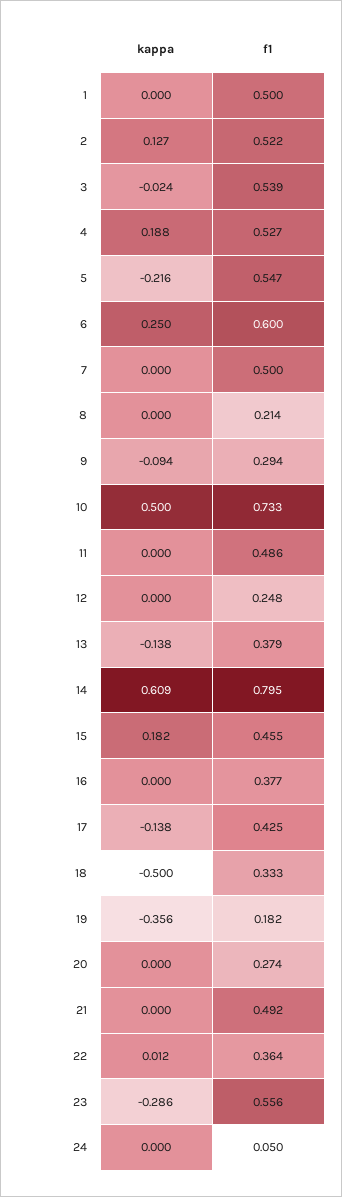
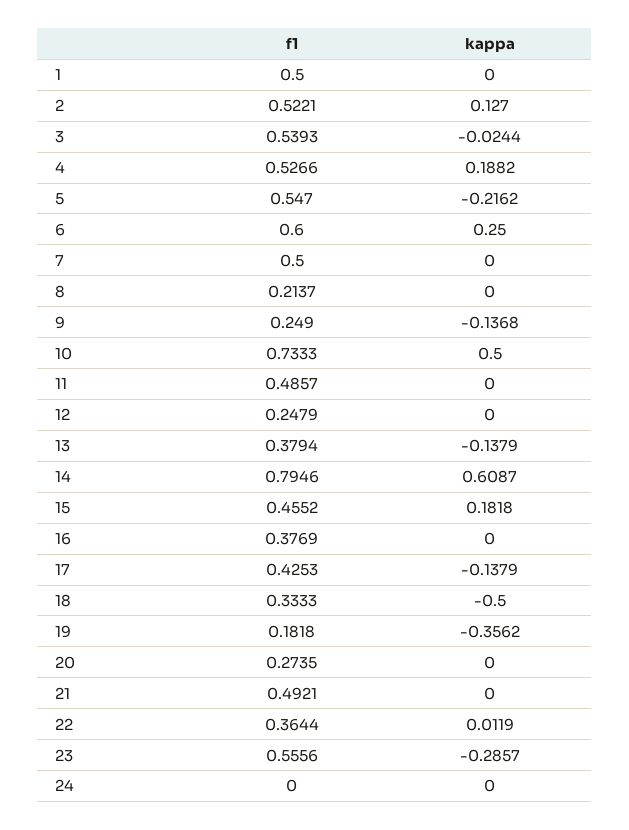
  {
    "kappa": {
      "1": 0,
      "2": 0.127,
      "3": -0.0244,
      "4": 0.1882,
      "5": -0.2162,
      "6": 0.25,
      "7": 0,
      "8": 0,
-     "9": -0.094,
+     "9": -0.1368,
      "10": 0.5,
      "11": 0,
      "12": 0,
      "13": -0.1379,
      "14": 0.6087,
      "15": 0.1818,
      "16": 0,
      "17": -0.1379,
      "18": -0.5,
      "19": -0.3562,
      "20": 0,
      "21": 0,
      "22": 0.0119,
      "23": -0.2857,
      "24": 0
    },
    "f1": {
      "1": 0.5,
      "2": 0.5221,
      "3": 0.5393,
      "4": 0.5266,
      "5": 0.547,
      "6": 0.6,
      "7": 0.5,
      "8": 0.2137,
-     "9": 0.294,
+     "9": 0.249,
      "10": 0.7333,
      "11": 0.4857,
      "12": 0.2479,
      "13": 0.3794,
      "14": 0.7946,
      "15": 0.4552,
      "16": 0.3769,
      "17": 0.4253,
      "18": 0.3333,
      "19": 0.1818,
      "20": 0.2735,
      "21": 0.4921,
      "22": 0.3644,
      "23": 0.5556,
-     "24": 0.05
+     "24": 0
    }
  }

